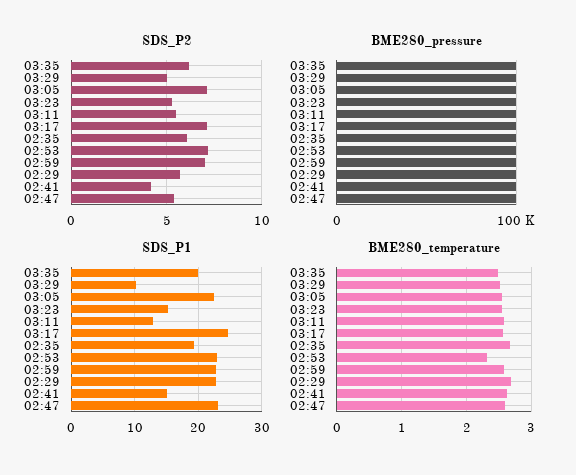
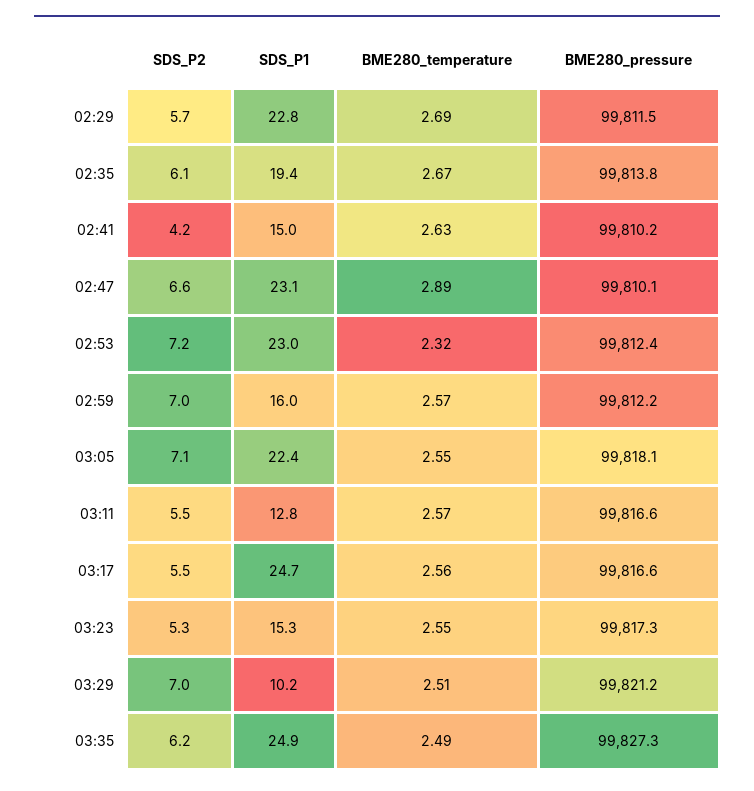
  {
    "SDS_P2": {
      "03:35": 6.2,
-     "03:29": 5,
+     "03:29": 7,
      "03:05": 7.1,
      "03:23": 5.3,
      "03:11": 5.5,
-     "03:17": 7,
+     "03:17": 5.5,
      "02:35": 6.1,
      "02:53": 7.2,
      "02:59": 7,
      "02:29": 5.7,
      "02:41": 4.2,
-     "02:47": 5.5
+     "02:47": 6.6
    },
    "BME280_pressure": {
      "03:35": 99827.3,
      "03:29": 99821.2,
      "03:05": 99818.1,
      "03:23": 99817.3,
      "03:11": 99816.6,
      "03:17": 99816.6,
      "02:35": 99813.8,
      "02:53": 99812.4,
      "02:59": 99812.2,
      "02:29": 99811.5,
      "02:41": 99810.2,
      "02:47": 99810.1
    },
    "SDS_P1": {
-     "03:35": 20,
+     "03:35": 24.9,
      "03:29": 10.2,
      "03:05": 22.4,
      "03:23": 15.3,
      "03:11": 12.8,
      "03:17": 24.7,
      "02:35": 19.4,
      "02:53": 23,
-     "02:59": 23,
+     "02:59": 16,
      "02:29": 22.8,
      "02:41": 15,
      "02:47": 23.1
    },
    "BME280_temperature": {
      "03:35": 2.49,
      "03:29": 2.51,
      "03:05": 2.55,
      "03:23": 2.55,
      "03:11": 2.57,
      "03:17": 2.56,
      "02:35": 2.67,
      "02:53": 2.32,
      "02:59": 2.57,
      "02:29": 2.69,
      "02:41": 2.63,
-     "02:47": 2.6
+     "02:47": 2.89
    }
  }

